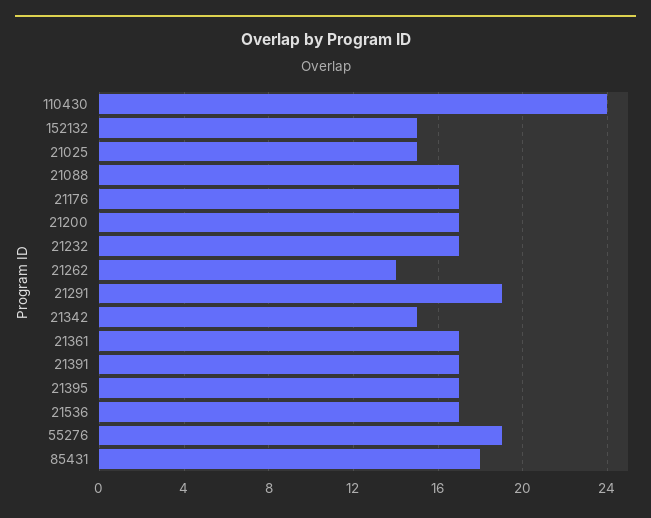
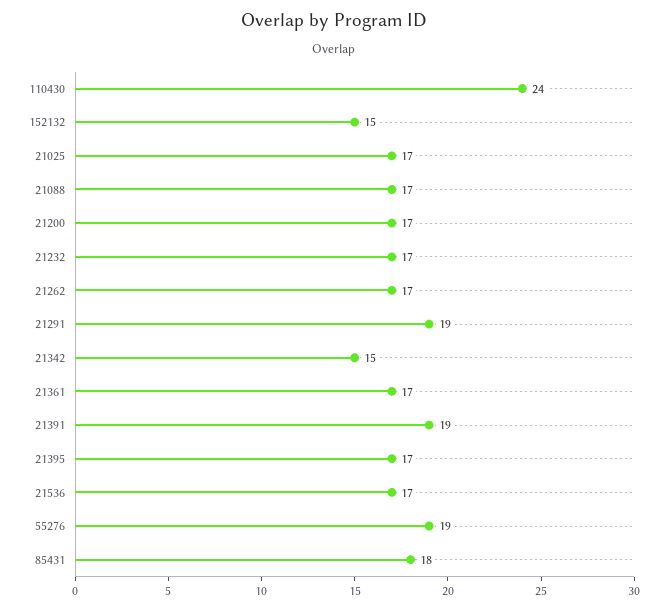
  {
    "110430": 24,
    "152132": 15,
-   "21025": 15,
+   "21025": 17,
    "21088": 17,
-   "21176": 17,
    "21200": 17,
    "21232": 17,
-   "21262": 14,
+   "21262": 17,
    "21291": 19,
    "21342": 15,
    "21361": 17,
-   "21391": 17,
+   "21391": 19,
    "21395": 17,
    "21536": 17,
    "55276": 19,
    "85431": 18
  }

